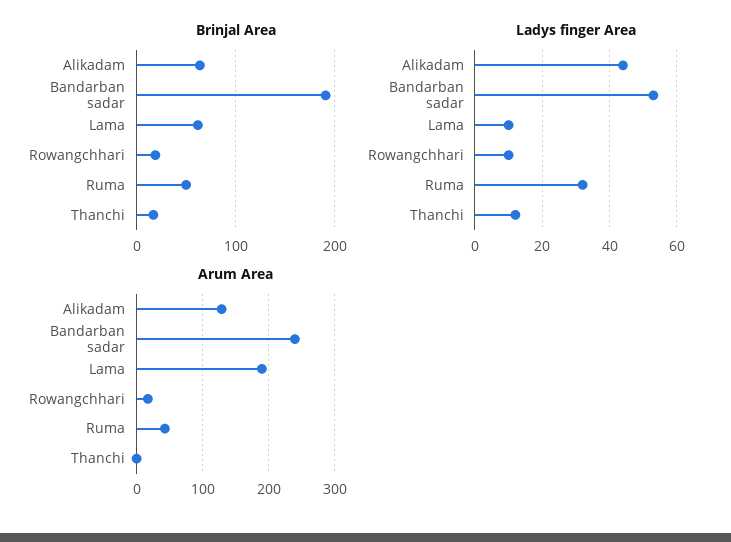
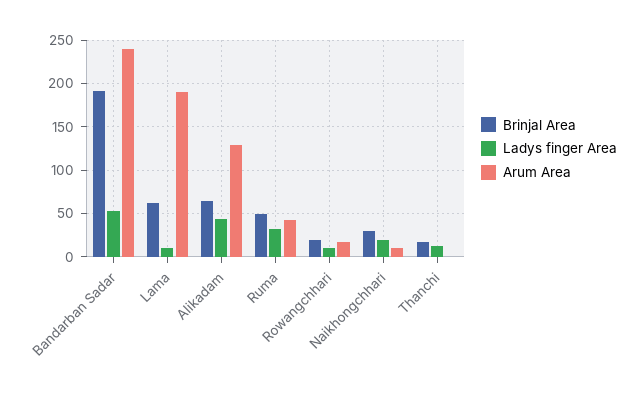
  {
    "Brinjal Area": {
      "Alikadam": 60,
      "Bandarban sadar": 190,
      "Lama": 60,
      "Rowangchhari": 20,
      "Ruma": 50,
-     "Thanchi": 20
+     "Thanchi": 20,
+     "Naikhongchhari": 30
    },
    "Ladys finger Area": {
      "Alikadam": 45,
      "Bandarban sadar": 55,
      "Lama": 10,
      "Rowangchhari": 10,
      "Ruma": 30,
-     "Thanchi": 10
+     "Thanchi": 10,
+     "Naikhongchhari": 20
    },
    "Arum Area": {
      "Alikadam": 130,
      "Bandarban sadar": 240,
      "Lama": 190,
      "Rowangchhari": 20,
      "Ruma": 40,
-     "Thanchi": 0
+     "Thanchi": 0,
+     "Naikhongchhari": 10
    }
  }

